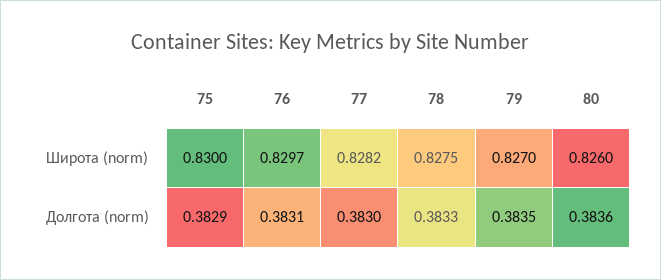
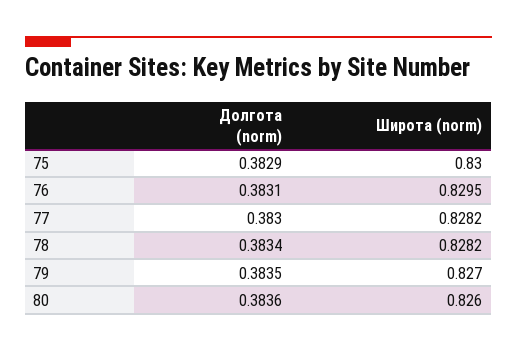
  {
    "75": {
      "Широта (norm)": 0.83,
      "Долгота (norm)": 0.3829
    },
    "76": {
-     "Широта (norm)": 0.8297,
+     "Широта (norm)": 0.8295,
      "Долгота (norm)": 0.3831
    },
    "77": {
      "Широта (norm)": 0.8282,
      "Долгота (norm)": 0.383
    },
    "78": {
-     "Широта (norm)": 0.8275,
+     "Широта (norm)": 0.8282,
-     "Долгота (norm)": 0.3833
+     "Долгота (norm)": 0.3834
    },
    "79": {
      "Широта (norm)": 0.827,
      "Долгота (norm)": 0.3835
    },
    "80": {
      "Широта (norm)": 0.826,
      "Долгота (norm)": 0.3836
    }
  }

